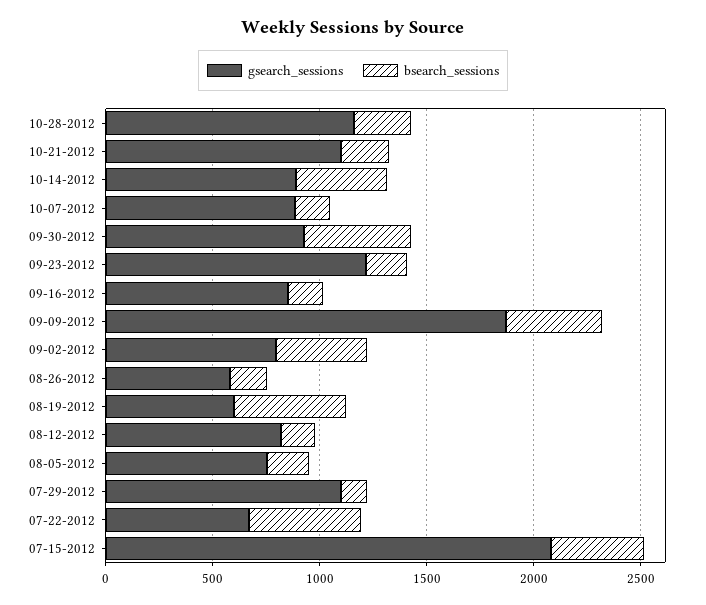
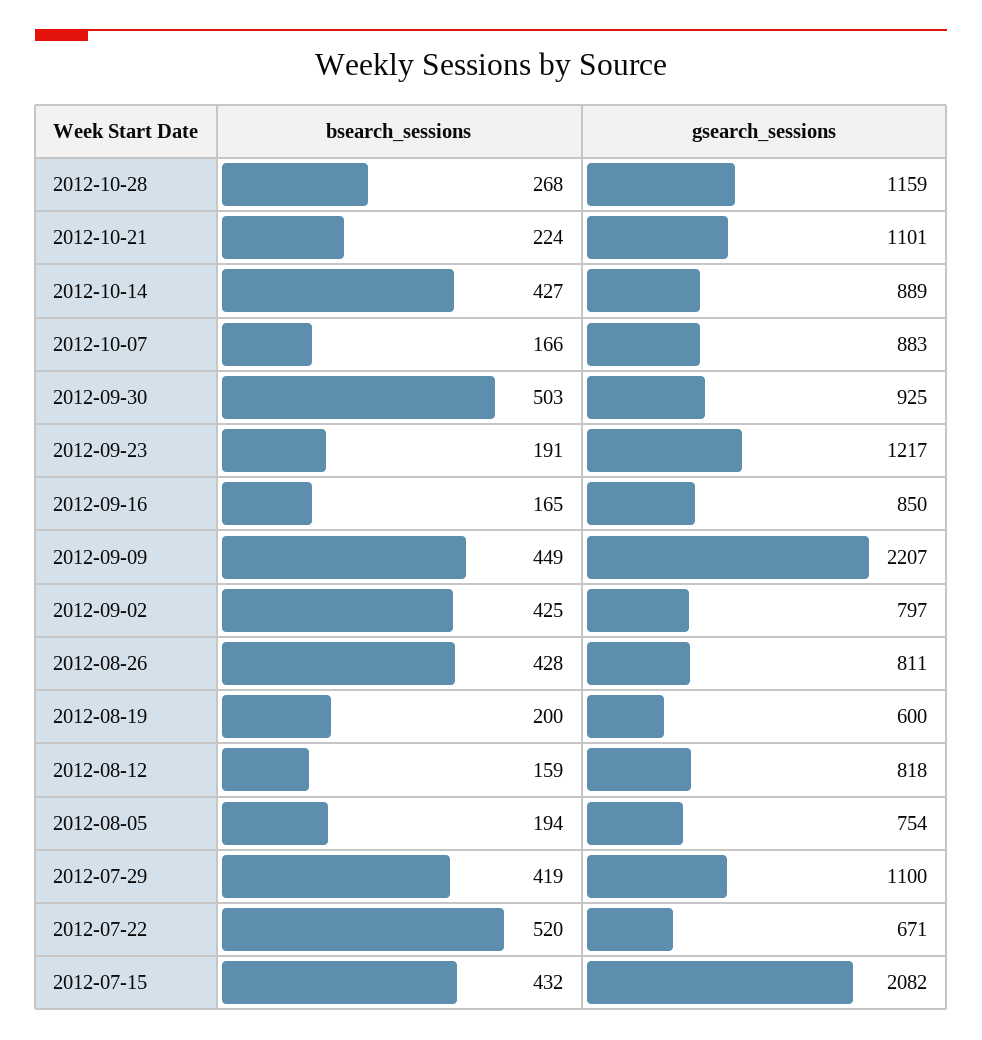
  {
    "gsearch_sessions": {
      "10-28-2012": 1159,
      "10-21-2012": 1101,
      "10-14-2012": 889,
      "10-07-2012": 883,
      "09-30-2012": 925,
      "09-23-2012": 1217,
      "09-16-2012": 850,
-     "09-09-2012": 1900,
+     "09-09-2012": 2207,
      "09-02-2012": 797,
-     "08-26-2012": 600,
+     "08-26-2012": 811,
      "08-19-2012": 600,
      "08-12-2012": 818,
      "08-05-2012": 754,
      "07-29-2012": 1100,
      "07-22-2012": 671,
      "07-15-2012": 2082
    },
    "bsearch_sessions": {
      "10-28-2012": 268,
      "10-21-2012": 224,
      "10-14-2012": 427,
      "10-07-2012": 166,
      "09-30-2012": 503,
      "09-23-2012": 191,
      "09-16-2012": 165,
      "09-09-2012": 449,
      "09-02-2012": 425,
-     "08-26-2012": 200,
+     "08-26-2012": 428,
-     "08-19-2012": 500,
+     "08-19-2012": 200,
      "08-12-2012": 159,
      "08-05-2012": 194,
-     "07-29-2012": 100,
+     "07-29-2012": 419,
      "07-22-2012": 520,
      "07-15-2012": 432
    }
  }

